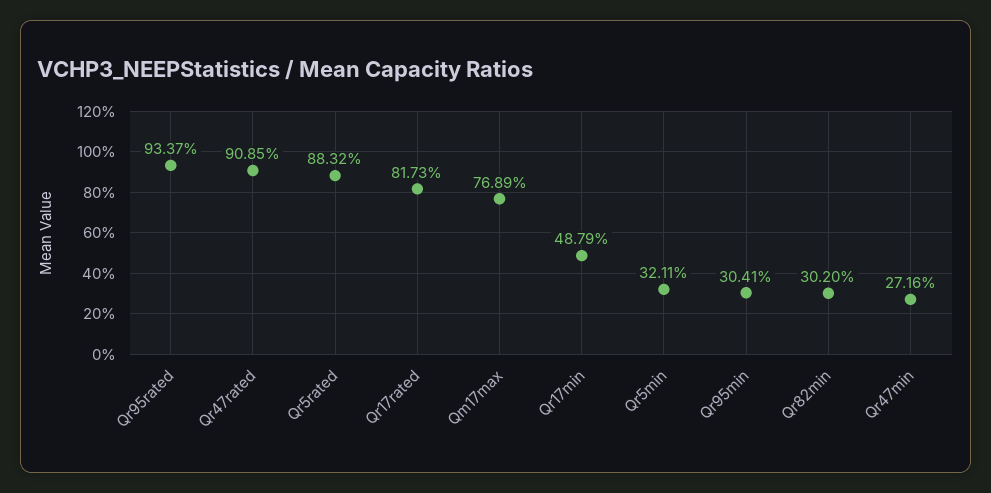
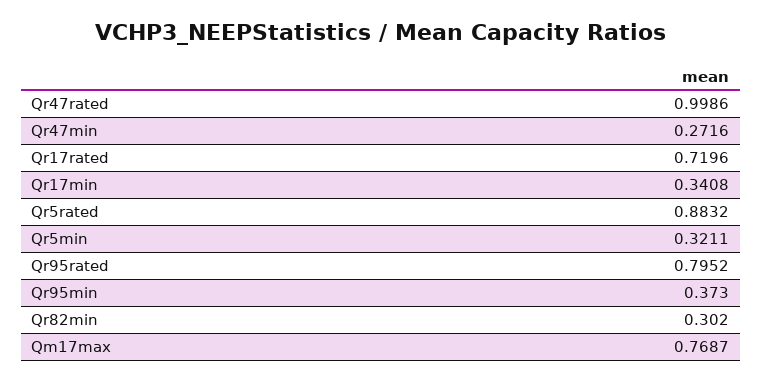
  {
-   "Qr95rated": 0.9337,
+   "Qr95rated": 0.7952,
-   "Qr47rated": 0.9085,
+   "Qr47rated": 0.9986,
    "Qr5rated": 0.8832,
-   "Qr17rated": 0.8173,
+   "Qr17rated": 0.7196,
-   "Qm17max": 0.7689,
+   "Qm17max": 0.7687,
-   "Qr17min": 0.4879,
+   "Qr17min": 0.3408,
    "Qr5min": 0.3211,
-   "Qr95min": 0.3041,
+   "Qr95min": 0.373,
    "Qr82min": 0.302,
    "Qr47min": 0.2716
  }

